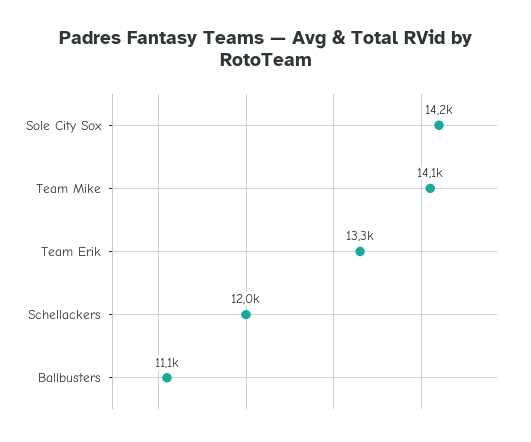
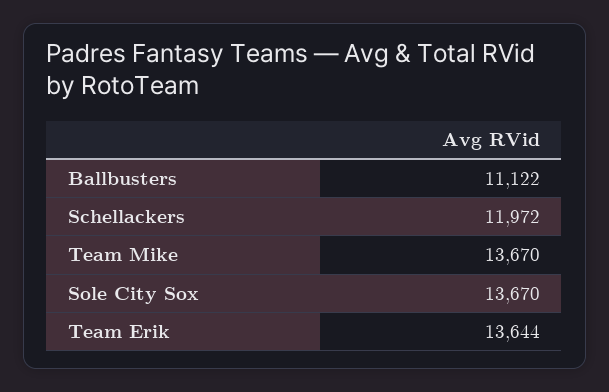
  {
-   "Sole City Sox": 14200,
+   "Sole City Sox": 13670,
-   "Team Mike": 14100,
+   "Team Mike": 13670,
-   "Team Erik": 13300,
+   "Team Erik": 13644,
    "Schellackers": 11972,
    "Ballbusters": 11122
  }

